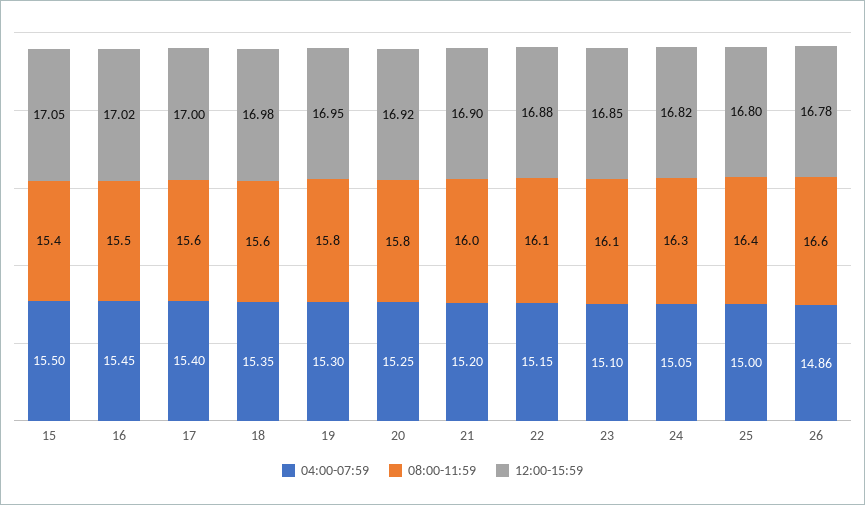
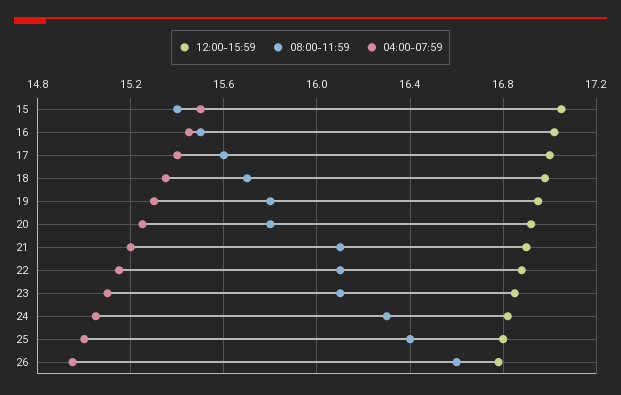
  {
    "04:00-07:59": {
      "15": 15.5,
      "16": 15.45,
      "17": 15.4,
      "18": 15.35,
      "19": 15.3,
      "20": 15.25,
      "21": 15.2,
      "22": 15.15,
      "23": 15.1,
      "24": 15.05,
      "25": 15,
-     "26": 14.86
+     "26": 14.95
    },
    "08:00-11:59": {
      "15": 15.4,
      "16": 15.5,
      "17": 15.6,
-     "18": 15.6,
+     "18": 15.7,
      "19": 15.8,
      "20": 15.8,
-     "21": 16,
+     "21": 16.1,
      "22": 16.1,
      "23": 16.1,
      "24": 16.3,
      "25": 16.4,
      "26": 16.6
    },
    "12:00-15:59": {
      "15": 17.05,
      "16": 17.02,
      "17": 17,
      "18": 16.98,
      "19": 16.95,
      "20": 16.92,
      "21": 16.9,
      "22": 16.88,
      "23": 16.85,
      "24": 16.82,
      "25": 16.8,
      "26": 16.78
    }
  }

